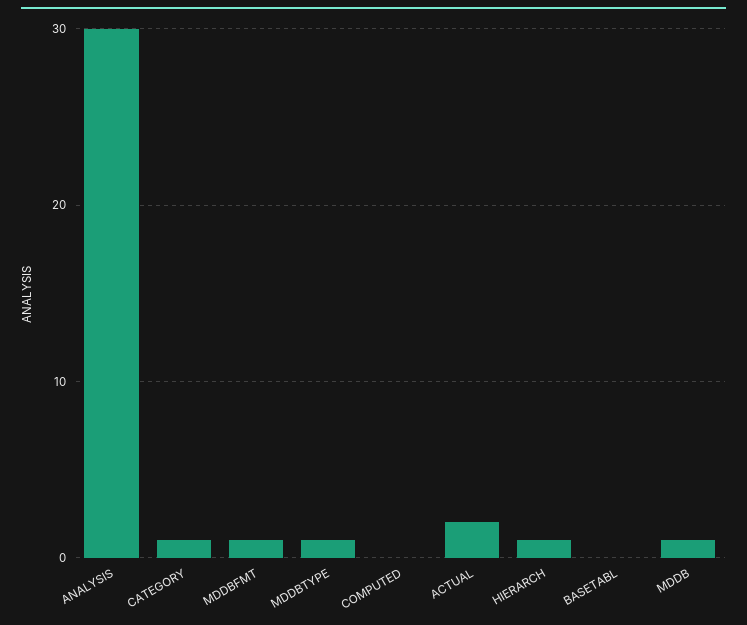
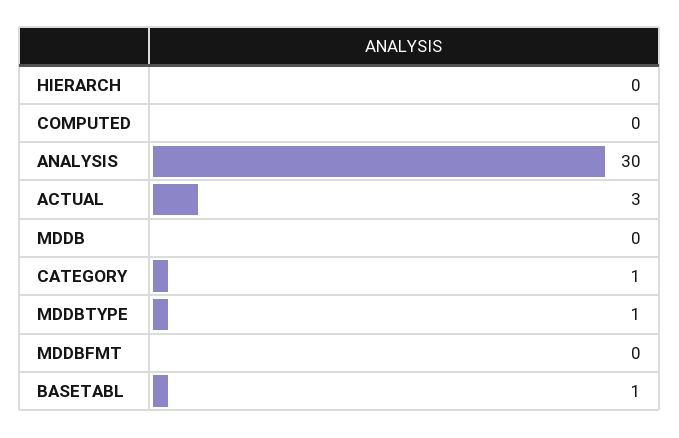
  {
    "ANALYSIS": 30,
    "CATEGORY": 1,
-   "MDDBFMT": 1,
+   "MDDBFMT": 0,
    "MDDBTYPE": 1,
    "COMPUTED": 0,
-   "ACTUAL": 2,
+   "ACTUAL": 3,
-   "HIERARCH": 1,
+   "HIERARCH": 0,
-   "BASETABL": 0,
+   "BASETABL": 1,
-   "MDDB": 1
+   "MDDB": 0
  }

